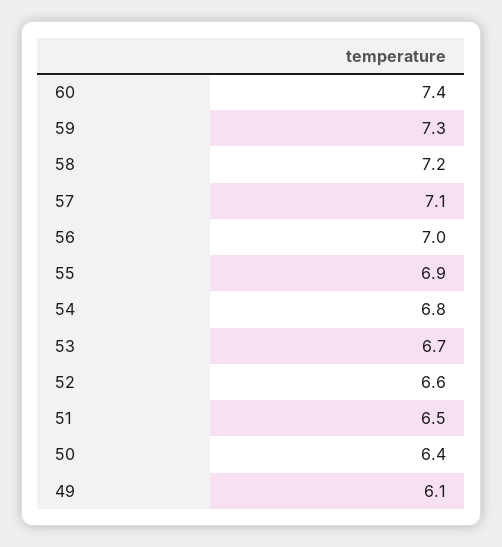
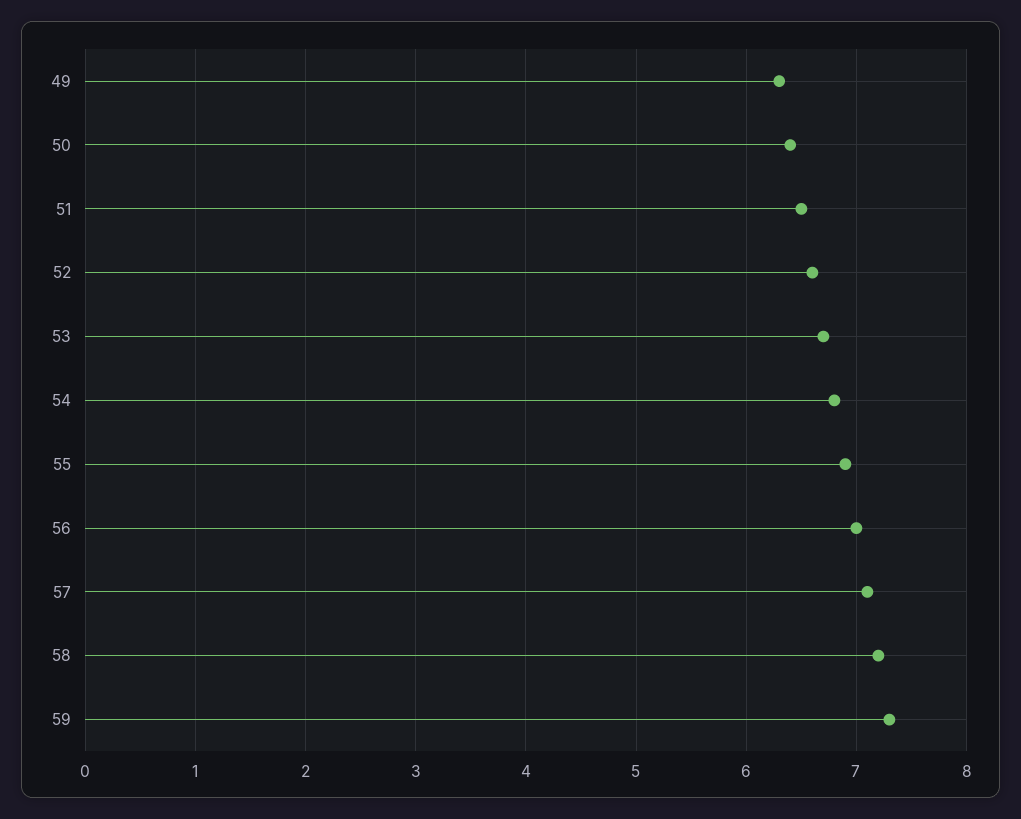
  {
-   "60": 7.4,
    "59": 7.3,
    "58": 7.2,
    "57": 7.1,
    "56": 7,
    "55": 6.9,
    "54": 6.8,
    "53": 6.7,
    "52": 6.6,
    "51": 6.5,
    "50": 6.4,
-   "49": 6.1
+   "49": 6.3
  }

